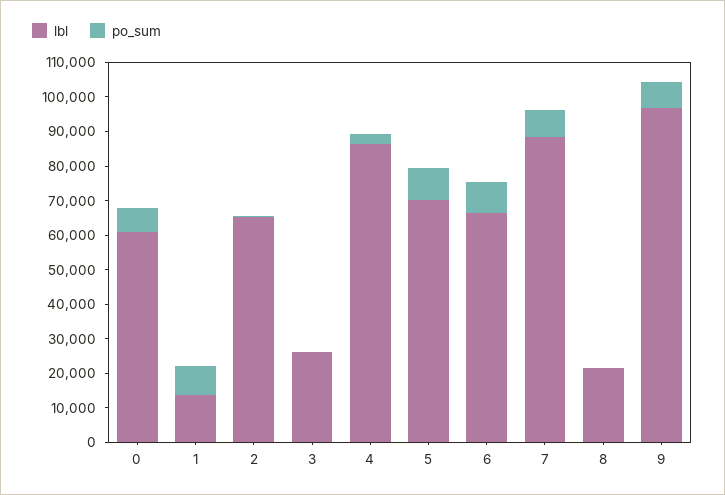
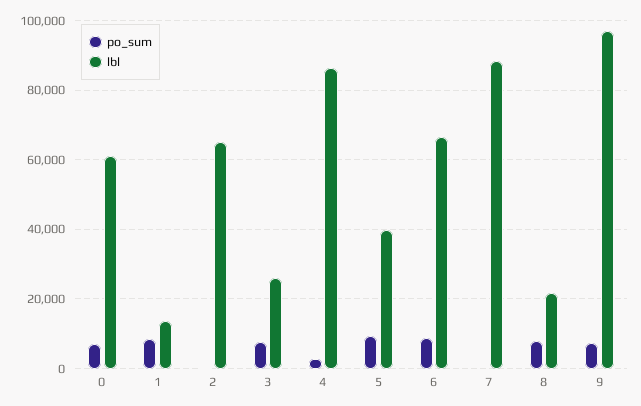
  {
    "lbl": {
      "0": 60000,
      "1": 14000,
      "2": 66000,
      "3": 26000,
      "4": 86000,
-     "5": 70000,
+     "5": 40000,
      "6": 66000,
      "7": 88000,
      "8": 22000,
      "9": 96000
    },
    "po_sum": {
      "0": 6000,
      "1": 8000,
      "2": 0,
-     "3": 0,
+     "3": 8000,
      "4": 2000,
      "5": 10000,
      "6": 8000,
-     "7": 7500,
+     "7": 0,
-     "8": 0,
+     "8": 8000,
      "9": 8000
    }
  }

